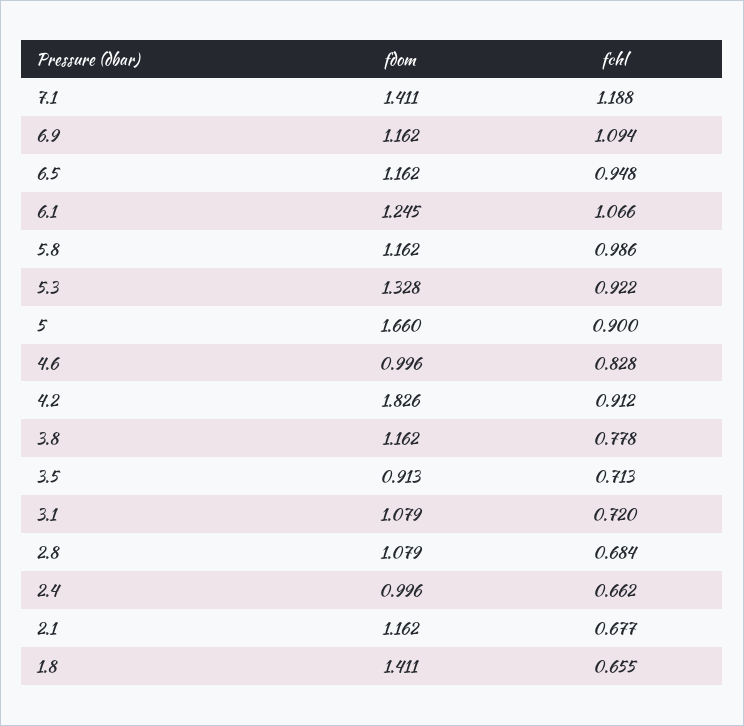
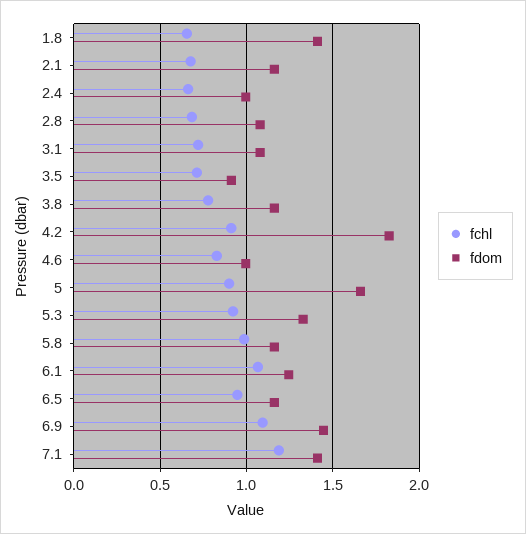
  {
    "fdom": {
      "7.1": 1.411,
-     "6.9": 1.162,
+     "6.9": 1.45,
      "6.5": 1.162,
      "6.1": 1.245,
      "5.8": 1.162,
      "5.3": 1.328,
      "5": 1.66,
      "4.6": 0.996,
      "4.2": 1.826,
      "3.8": 1.162,
      "3.5": 0.913,
      "3.1": 1.079,
      "2.8": 1.079,
      "2.4": 0.996,
      "2.1": 1.162,
      "1.8": 1.411
    },
    "fchl": {
      "7.1": 1.188,
      "6.9": 1.094,
      "6.5": 0.948,
      "6.1": 1.066,
      "5.8": 0.986,
      "5.3": 0.922,
      "5": 0.9,
      "4.6": 0.828,
      "4.2": 0.912,
      "3.8": 0.778,
      "3.5": 0.713,
      "3.1": 0.72,
      "2.8": 0.684,
      "2.4": 0.662,
      "2.1": 0.677,
      "1.8": 0.655
    }
  }

